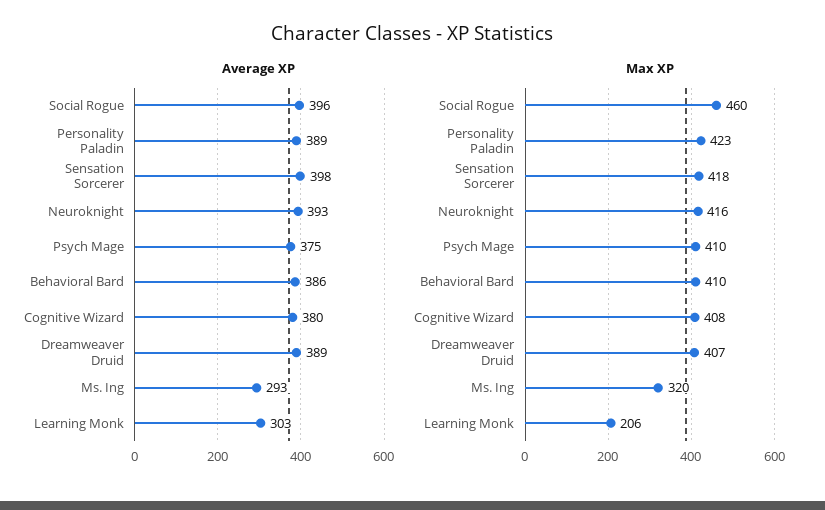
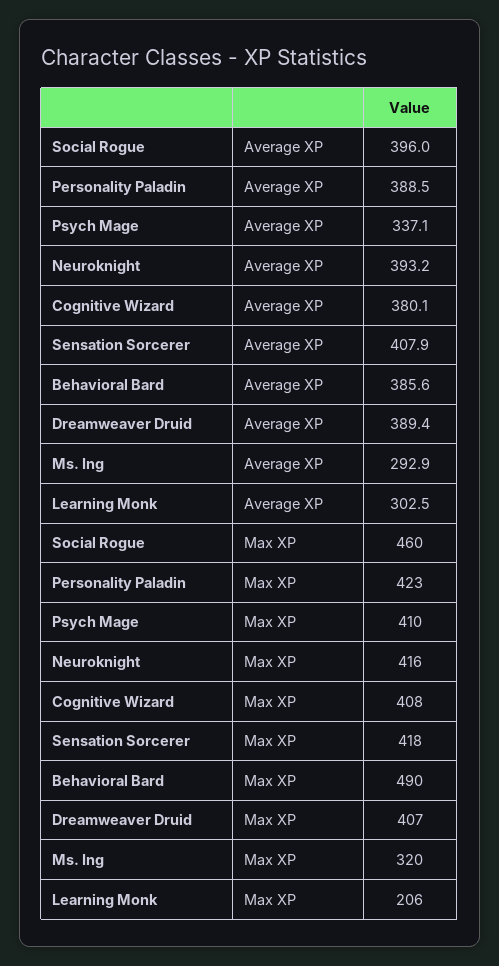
  {
    "Average XP": {
      "Social Rogue": 396,
      "Personality Paladin": 388.5,
-     "Sensation Sorcerer": 398,
+     "Sensation Sorcerer": 407.9,
      "Neuroknight": 393.2,
-     "Psych Mage": 375,
+     "Psych Mage": 337.1,
      "Behavioral Bard": 385.6,
      "Cognitive Wizard": 380.1,
      "Dreamweaver Druid": 389.4,
      "Ms. Ing": 292.9,
      "Learning Monk": 302.5
    },
    "Max XP": {
      "Social Rogue": 460,
      "Personality Paladin": 423,
      "Sensation Sorcerer": 418,
      "Neuroknight": 416,
      "Psych Mage": 410,
-     "Behavioral Bard": 410,
+     "Behavioral Bard": 490,
      "Cognitive Wizard": 408,
      "Dreamweaver Druid": 407,
      "Ms. Ing": 320,
      "Learning Monk": 206
    }
  }

